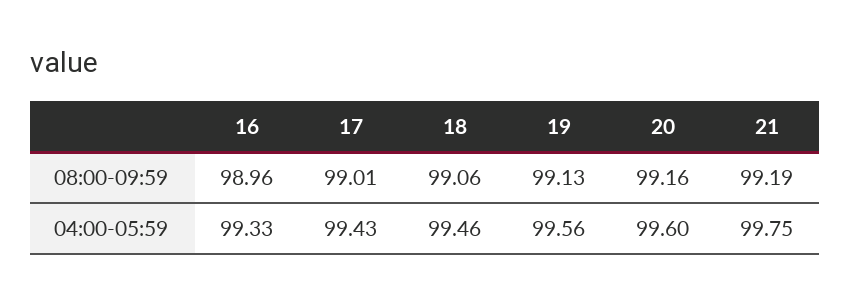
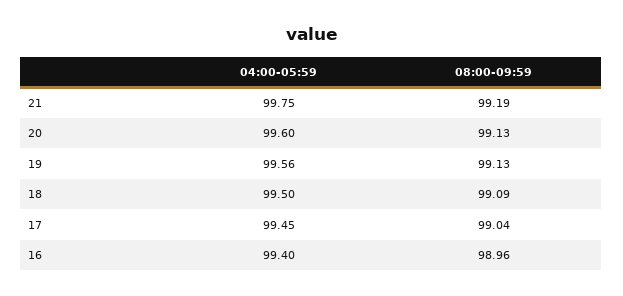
  {
    "16": {
      "08:00-09:59": 98.96,
-     "04:00-05:59": 99.33
+     "04:00-05:59": 99.4
    },
    "17": {
-     "08:00-09:59": 99.01,
+     "08:00-09:59": 99.04,
-     "04:00-05:59": 99.43
+     "04:00-05:59": 99.45
    },
    "18": {
-     "08:00-09:59": 99.06,
+     "08:00-09:59": 99.09,
-     "04:00-05:59": 99.46
+     "04:00-05:59": 99.5
    },
    "19": {
      "08:00-09:59": 99.13,
      "04:00-05:59": 99.56
    },
    "20": {
-     "08:00-09:59": 99.16,
+     "08:00-09:59": 99.13,
      "04:00-05:59": 99.6
    },
    "21": {
      "08:00-09:59": 99.19,
      "04:00-05:59": 99.75
    }
  }

